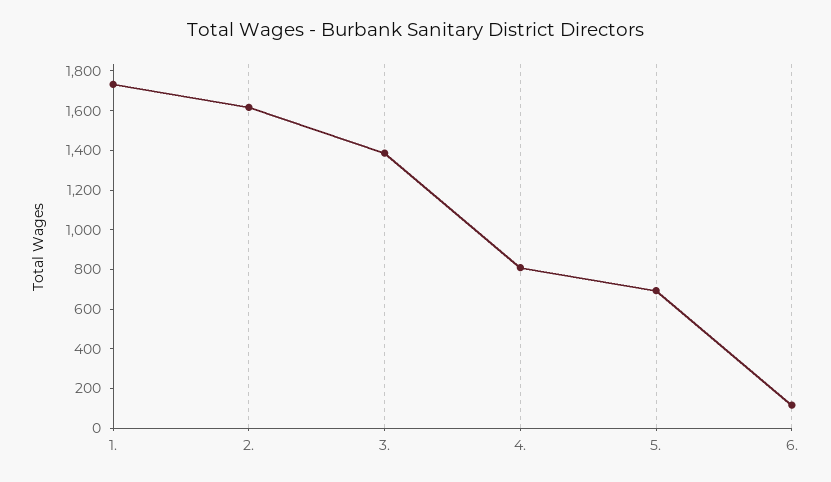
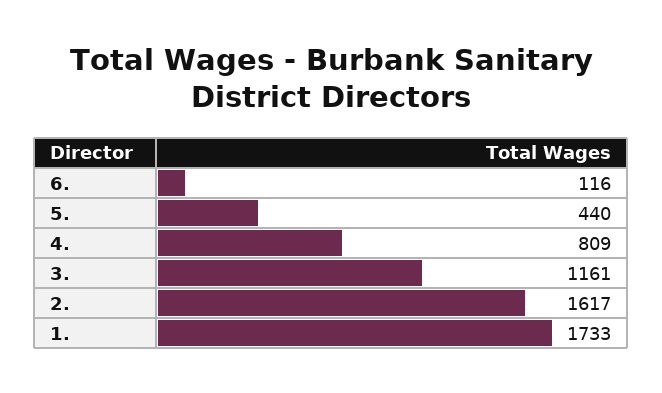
  {
    "1.": 1733,
    "2.": 1617,
-   "3.": 1400,
+   "3.": 1161,
    "4.": 809,
-   "5.": 700,
+   "5.": 440,
    "6.": 116
  }

